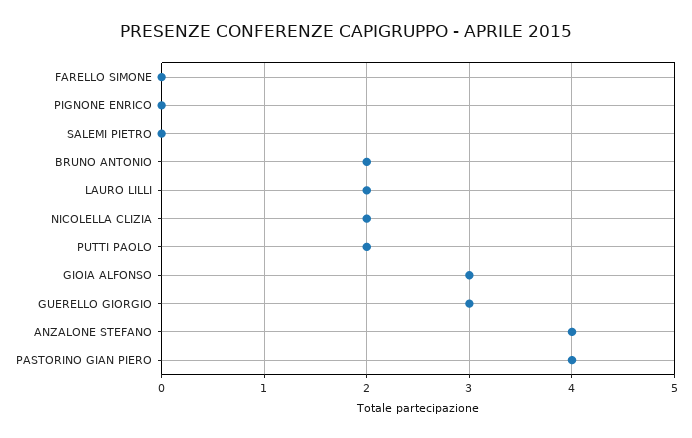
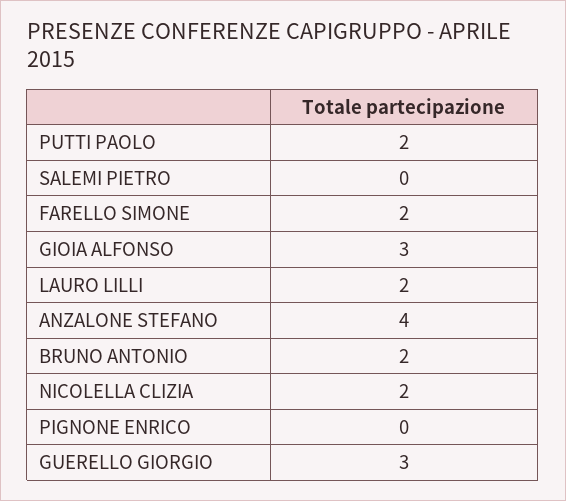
  {
-   "FARELLO SIMONE": 0,
+   "FARELLO SIMONE": 2,
    "PIGNONE ENRICO": 0,
    "SALEMI PIETRO": 0,
    "BRUNO ANTONIO": 2,
    "LAURO LILLI": 2,
    "NICOLELLA CLIZIA": 2,
    "PUTTI PAOLO": 2,
    "GIOIA ALFONSO": 3,
    "GUERELLO GIORGIO": 3,
-   "ANZALONE STEFANO": 4,
+   "ANZALONE STEFANO": 4
-   "PASTORINO GIAN PIERO": 4
  }

